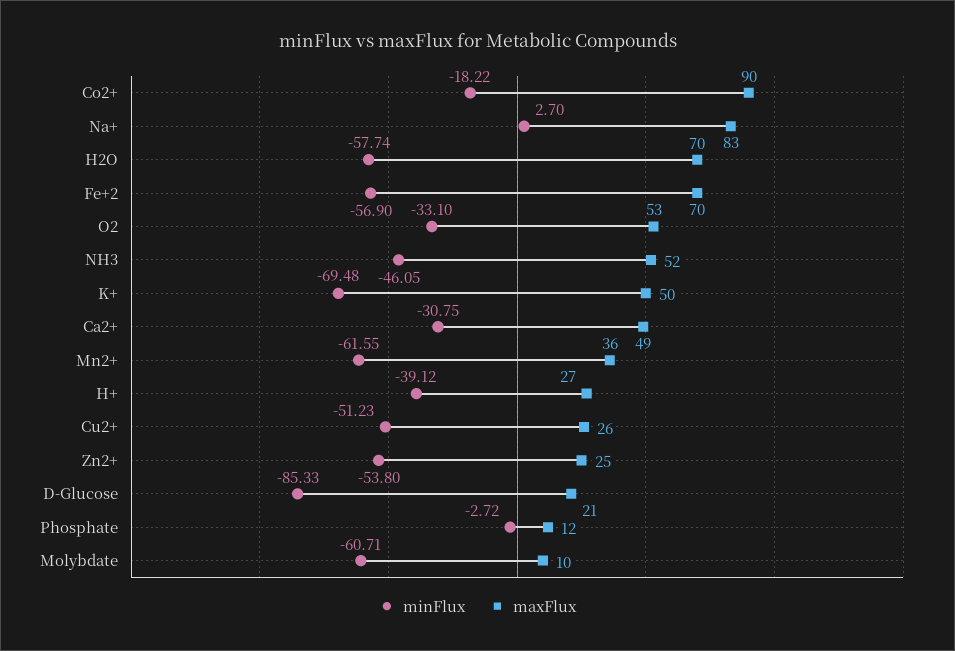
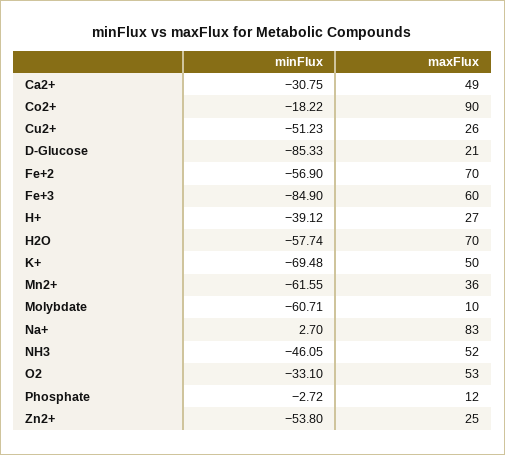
  {
    "minFlux": {
      "Co2+": -18.22,
      "Na+": 2.7,
      "H2O": -57.74,
      "Fe+2": -56.9,
      "O2": -33.1,
      "NH3": -46.05,
      "K+": -69.48,
      "Ca2+": -30.75,
      "Mn2+": -61.55,
      "H+": -39.12,
      "Cu2+": -51.23,
      "Zn2+": -53.8,
      "D-Glucose": -85.33,
      "Phosphate": -2.72,
-     "Molybdate": -60.71
+     "Molybdate": -60.71,
+     "Fe+3": -84.9
    },
    "maxFlux": {
      "Co2+": 90,
      "Na+": 83,
      "H2O": 70,
      "Fe+2": 70,
      "O2": 53,
      "NH3": 52,
      "K+": 50,
      "Ca2+": 49,
      "Mn2+": 36,
      "H+": 27,
      "Cu2+": 26,
      "Zn2+": 25,
      "D-Glucose": 21,
      "Phosphate": 12,
-     "Molybdate": 10
+     "Molybdate": 10,
+     "Fe+3": 60
    }
  }

